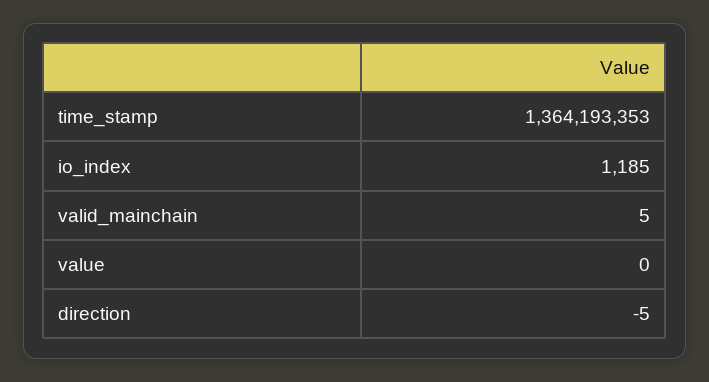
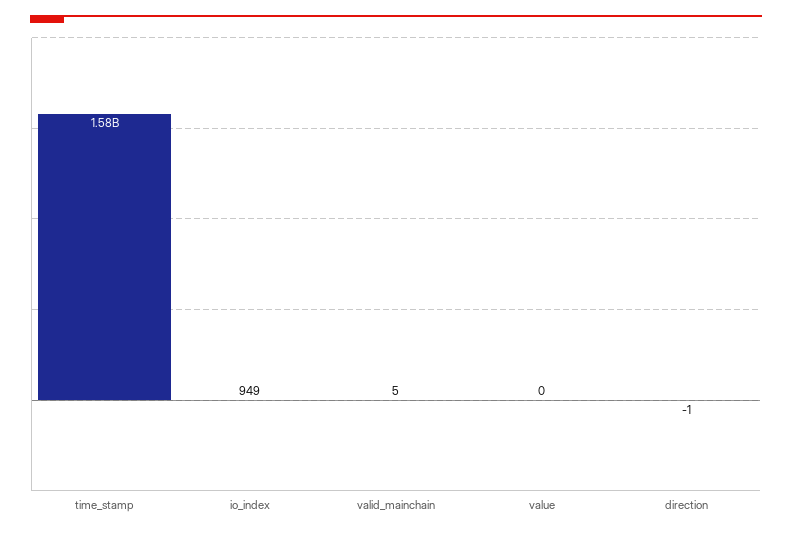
  {
-   "time_stamp": 1364193353,
+   "time_stamp": 1580000000,
-   "io_index": 1185,
+   "io_index": 949,
    "valid_mainchain": 5,
    "value": 0,
-   "direction": -5
+   "direction": -1
  }

